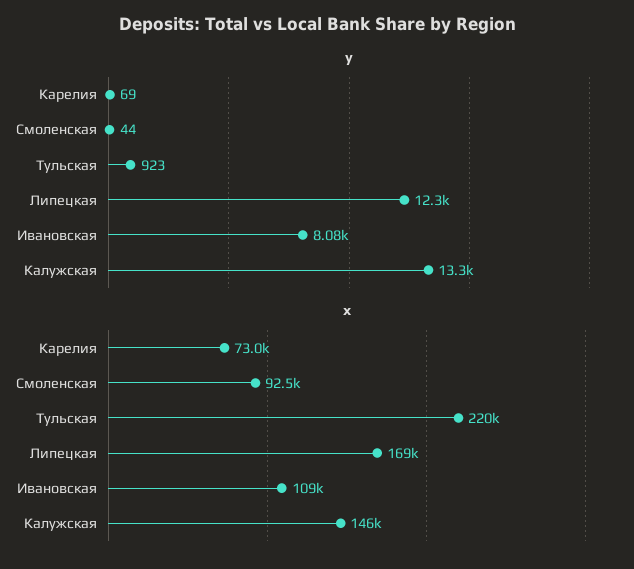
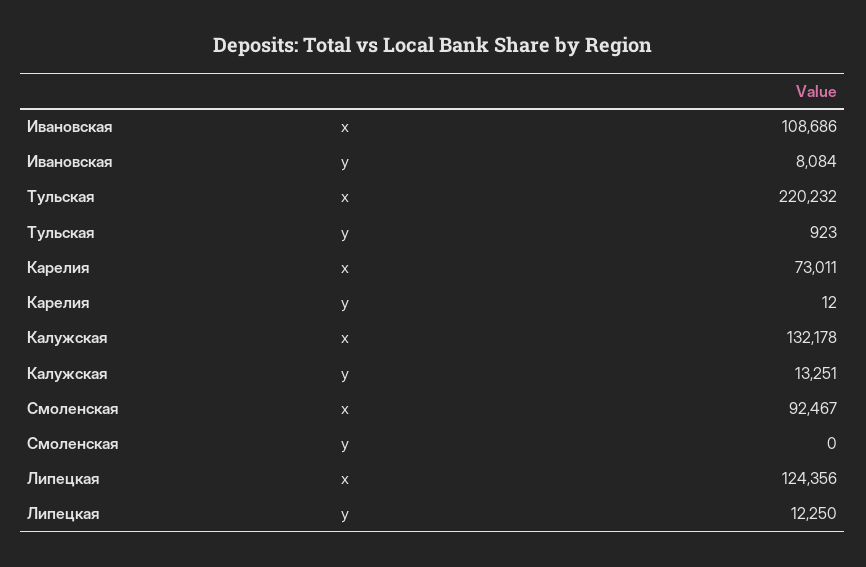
  {
    "y": {
-     "Карелия": 69,
+     "Карелия": 12,
-     "Смоленская": 44,
+     "Смоленская": 0,
      "Тульская": 923,
      "Липецкая": 12250,
      "Ивановская": 8084,
      "Калужская": 13251
    },
    "x": {
      "Карелия": 73011,
      "Смоленская": 92467,
      "Тульская": 220232,
-     "Липецкая": 169000,
+     "Липецкая": 124356,
      "Ивановская": 108686,
-     "Калужская": 146000
+     "Калужская": 132178
    }
  }

